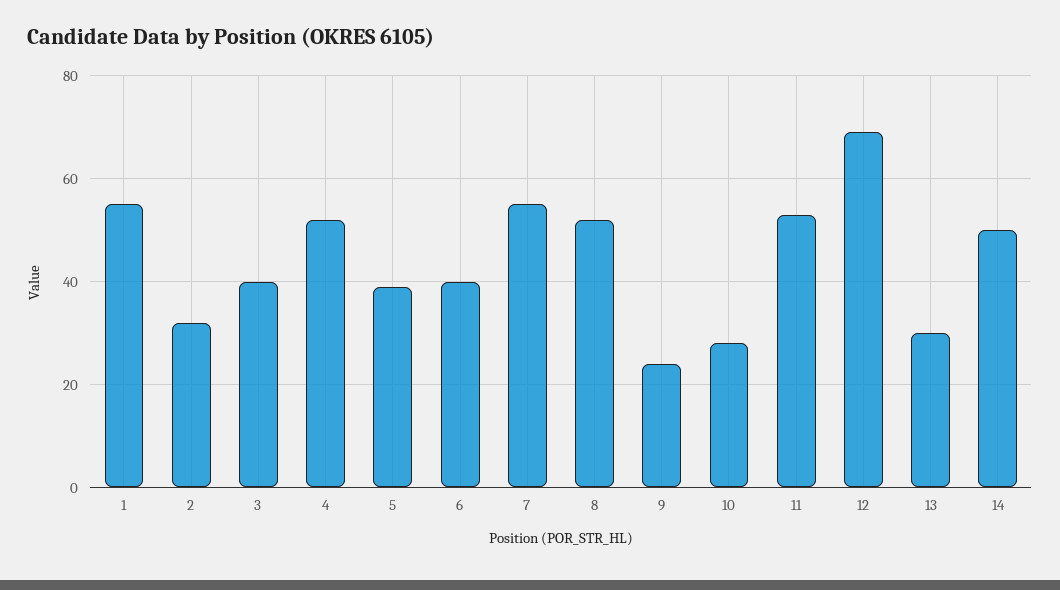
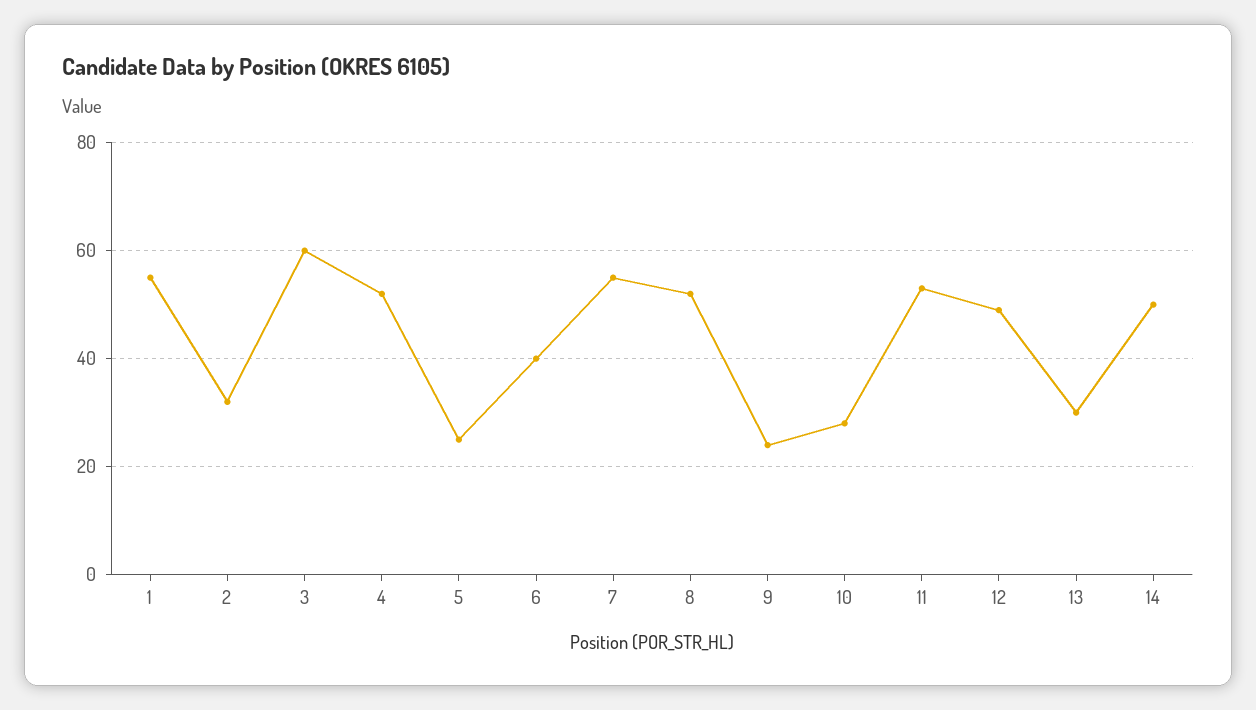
  {
    "1": 55,
    "2": 30,
-   "3": 40,
+   "3": 60,
    "4": 50,
-   "5": 40,
+   "5": 25,
    "6": 40,
    "7": 55,
    "8": 50,
    "9": 25,
    "10": 30,
    "11": 55,
-   "12": 70,
+   "12": 50,
    "13": 30,
    "14": 50
  }

